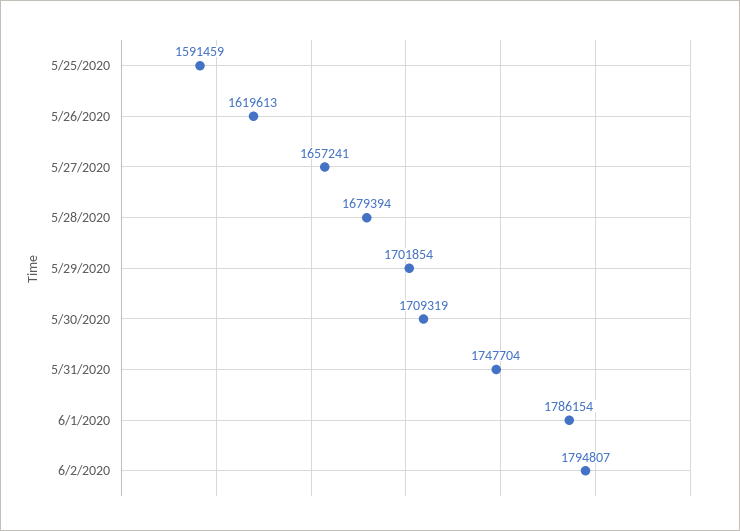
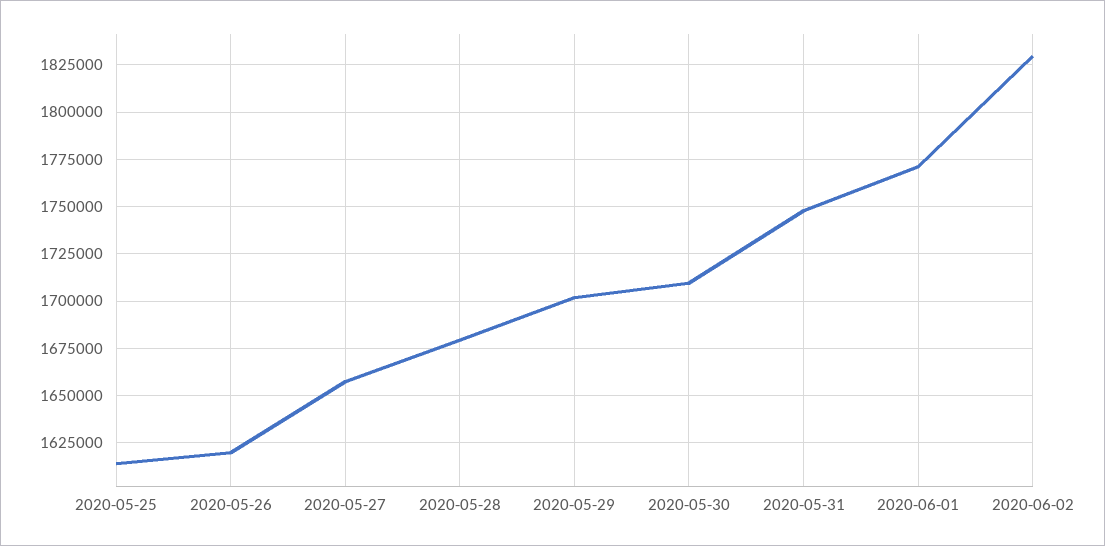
  {
-   "5/25/2020": 1591459,
+   "5/25/2020": 1615000,
    "5/26/2020": 1619613,
    "5/27/2020": 1657241,
    "5/28/2020": 1679394,
    "5/29/2020": 1701854,
    "5/30/2020": 1709319,
    "5/31/2020": 1747704,
-   "6/1/2020": 1786154,
+   "6/1/2020": 1770000,
-   "6/2/2020": 1794807
+   "6/2/2020": 1830000
  }

